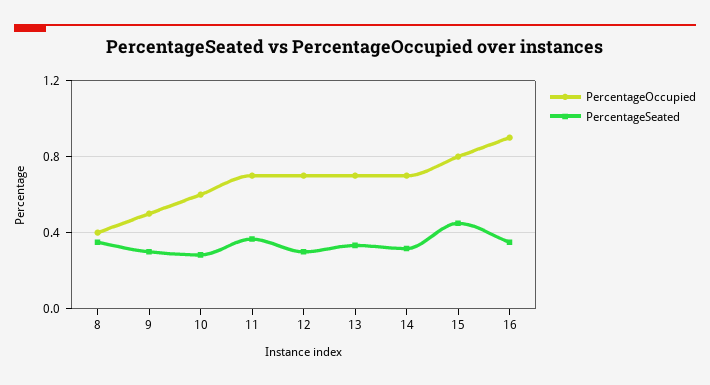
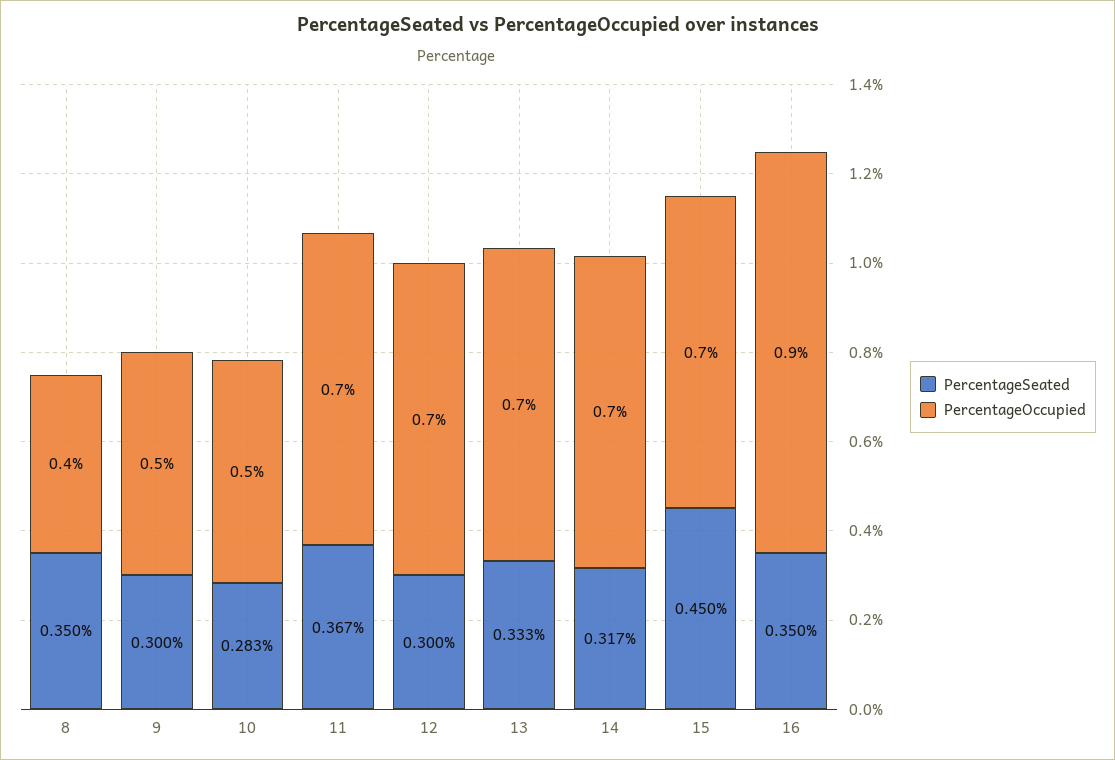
  {
    "PercentageOccupied": {
      "8": 0.4,
      "9": 0.5,
-     "10": 0.6,
+     "10": 0.5,
      "11": 0.7,
      "12": 0.7,
      "13": 0.7,
      "14": 0.7,
-     "15": 0.8,
+     "15": 0.7,
      "16": 0.9
    },
    "PercentageSeated": {
      "8": 0.35,
      "9": 0.3,
      "10": 0.283,
      "11": 0.367,
      "12": 0.3,
      "13": 0.333,
      "14": 0.317,
      "15": 0.45,
      "16": 0.35
    }
  }

